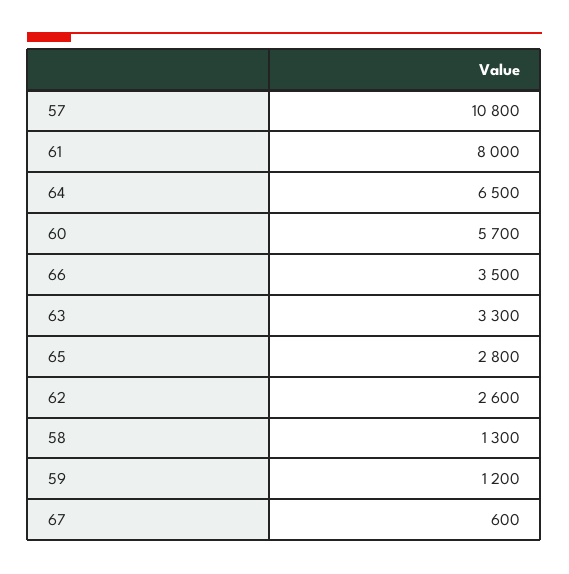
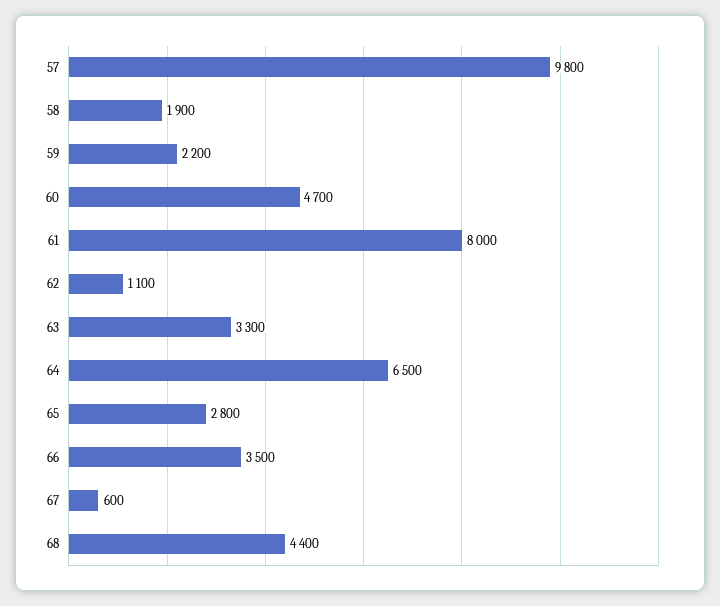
  {
-   "57": 10800,
+   "57": 9800,
    "61": 8000,
    "64": 6500,
-   "60": 5700,
+   "60": 4700,
    "66": 3500,
    "63": 3300,
    "65": 2800,
-   "62": 2600,
+   "62": 1100,
-   "58": 1300,
+   "58": 1900,
-   "59": 1200,
+   "59": 2200,
-   "67": 600
+   "67": 600,
+   "68": 4400
  }

